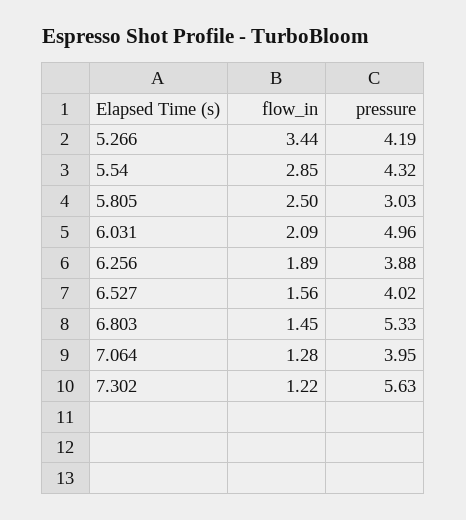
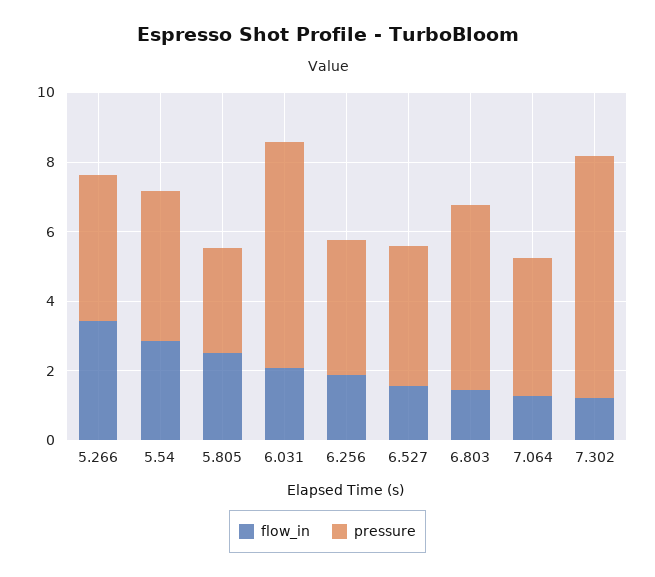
  {
    "flow_in": {
      "5.266": 3.44,
      "5.54": 2.85,
      "5.805": 2.5,
      "6.031": 2.09,
      "6.256": 1.89,
      "6.527": 1.56,
      "6.803": 1.45,
      "7.064": 1.28,
      "7.302": 1.22
    },
    "pressure": {
      "5.266": 4.19,
      "5.54": 4.32,
      "5.805": 3.03,
-     "6.031": 4.96,
+     "6.031": 6.5,
      "6.256": 3.88,
      "6.527": 4.02,
      "6.803": 5.33,
      "7.064": 3.95,
-     "7.302": 5.63
+     "7.302": 7
    }
  }

